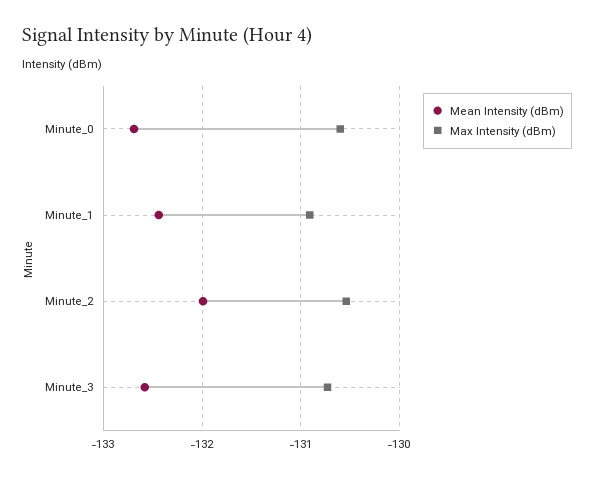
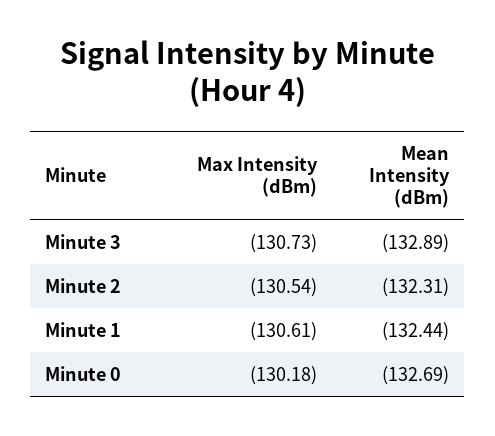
  {
    "Mean Intensity (dBm)": {
      "Minute_0": -132.69,
      "Minute_1": -132.44,
-     "Minute_2": -132,
+     "Minute_2": -132.31,
-     "Minute_3": -132.6
+     "Minute_3": -132.89
    },
    "Max Intensity (dBm)": {
-     "Minute_0": -130.6,
+     "Minute_0": -130.18,
-     "Minute_1": -130.9,
+     "Minute_1": -130.61,
      "Minute_2": -130.54,
      "Minute_3": -130.73
    }
  }

